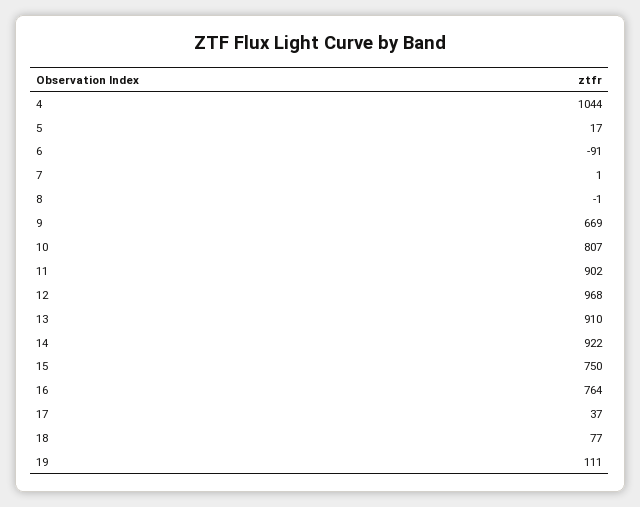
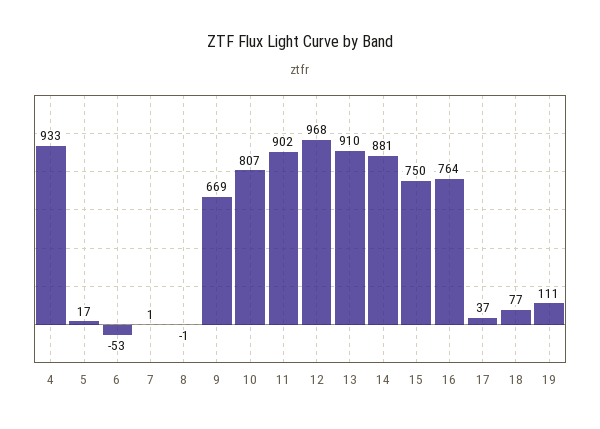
  {
-   "4": 1044,
+   "4": 933,
    "5": 17,
-   "6": -91,
+   "6": -53,
    "7": 1,
    "8": -1,
    "9": 669,
    "10": 807,
    "11": 902,
    "12": 968,
    "13": 910,
-   "14": 922,
+   "14": 881,
    "15": 750,
    "16": 764,
    "17": 37,
    "18": 77,
    "19": 111
  }

